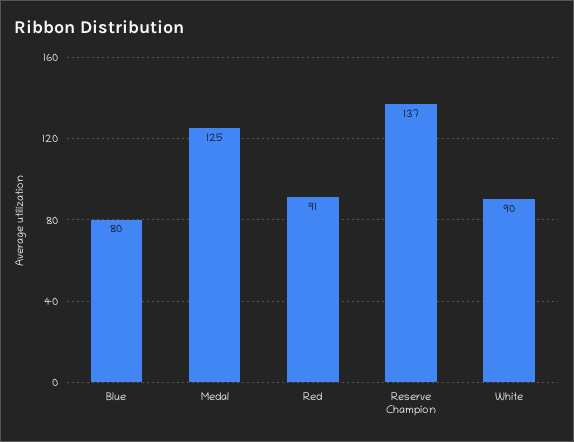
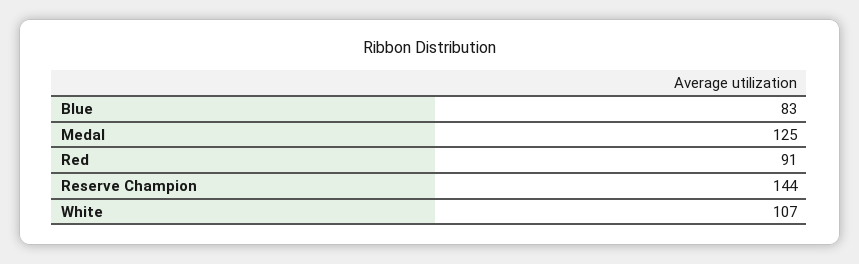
  {
-   "Blue": 80,
+   "Blue": 83,
    "Medal": 125,
    "Red": 91,
-   "Reserve Champion": 137,
+   "Reserve Champion": 144,
-   "White": 90
+   "White": 107
  }

